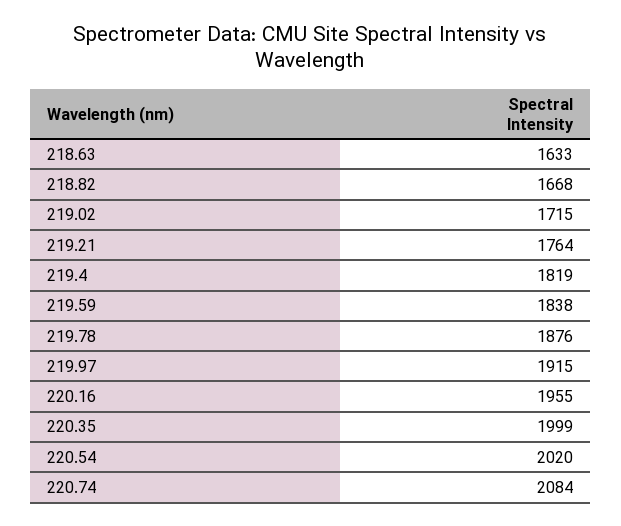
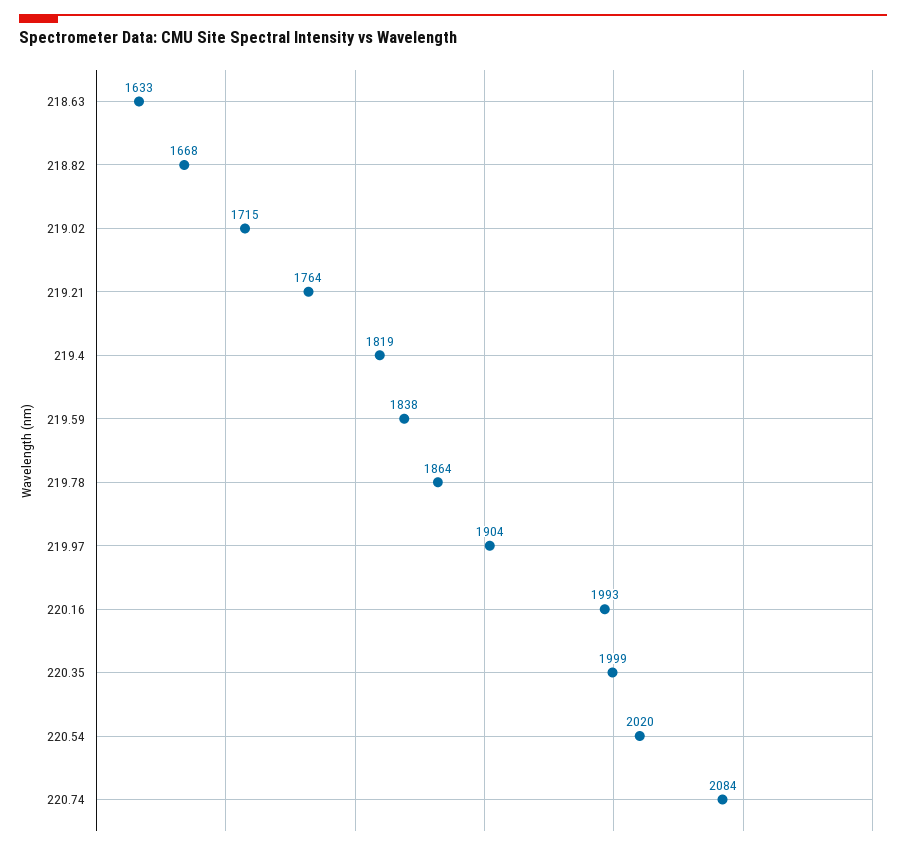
  {
    "218.63": 1633,
    "218.82": 1668,
    "219.02": 1715,
    "219.21": 1764,
    "219.4": 1819,
    "219.59": 1838,
-   "219.78": 1876,
+   "219.78": 1864,
-   "219.97": 1915,
+   "219.97": 1904,
-   "220.16": 1955,
+   "220.16": 1993,
    "220.35": 1999,
    "220.54": 2020,
    "220.74": 2084
  }

